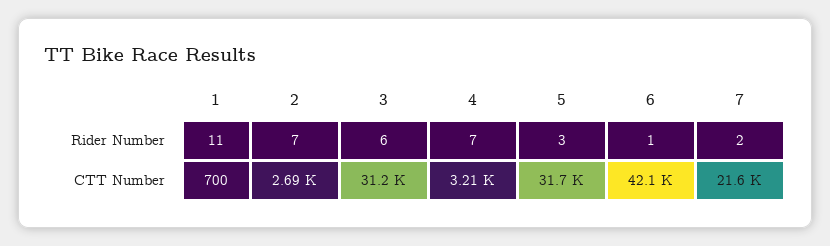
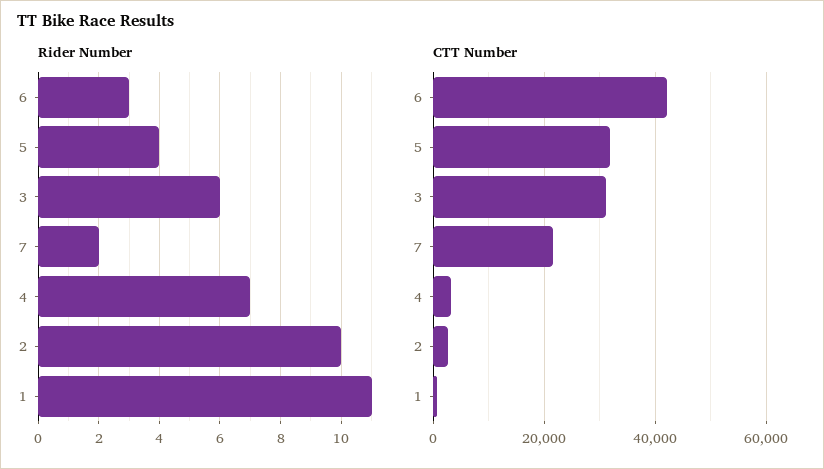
  {
    "Rider Number": {
      "1": 11,
-     "2": 7,
+     "2": 10,
      "3": 6,
      "4": 7,
-     "5": 3,
+     "5": 4,
-     "6": 1,
+     "6": 3,
      "7": 2
    },
    "CTT Number": {
      "1": 700,
      "2": 2690,
      "3": 31200,
      "4": 3210,
      "5": 31700,
      "6": 42100,
      "7": 21600
    }
  }

